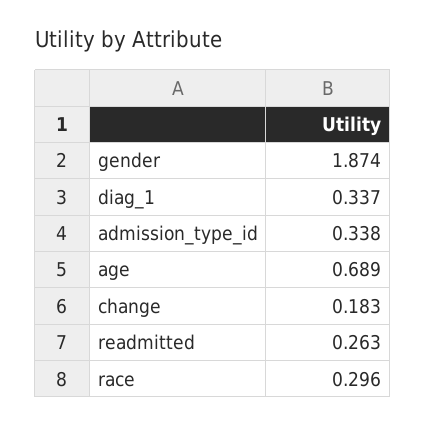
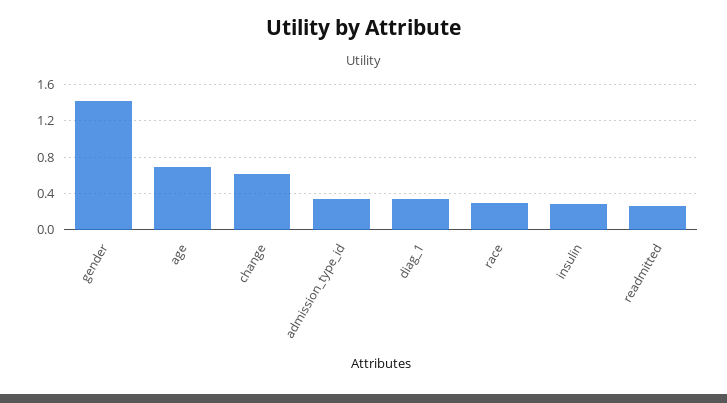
  {
-   "gender": 1.874,
+   "gender": 1.4,
    "diag_1": 0.337,
    "admission_type_id": 0.338,
    "age": 0.689,
-   "change": 0.183,
+   "change": 0.6,
    "readmitted": 0.263,
-   "race": 0.296
+   "race": 0.296,
+   "insulin": 0.3
  }

